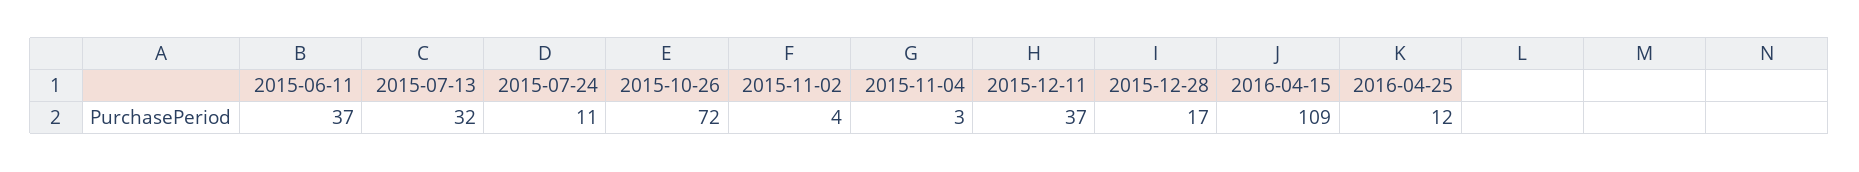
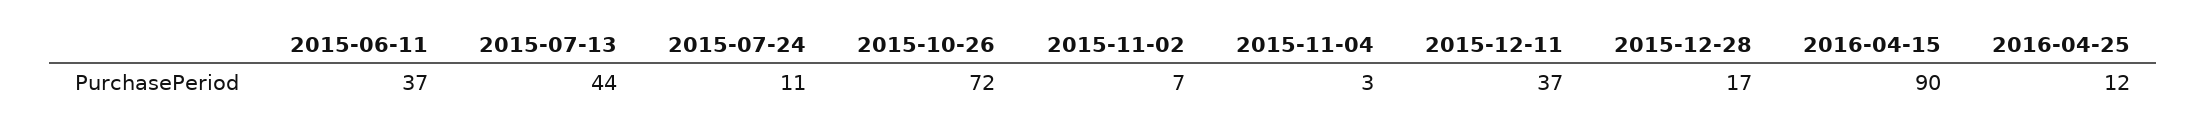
  {
    "2015-06-11": 37,
-   "2015-07-13": 32,
+   "2015-07-13": 44,
    "2015-07-24": 11,
    "2015-10-26": 72,
-   "2015-11-02": 4,
+   "2015-11-02": 7,
    "2015-11-04": 3,
    "2015-12-11": 37,
    "2015-12-28": 17,
-   "2016-04-15": 109,
+   "2016-04-15": 90,
    "2016-04-25": 12
  }

